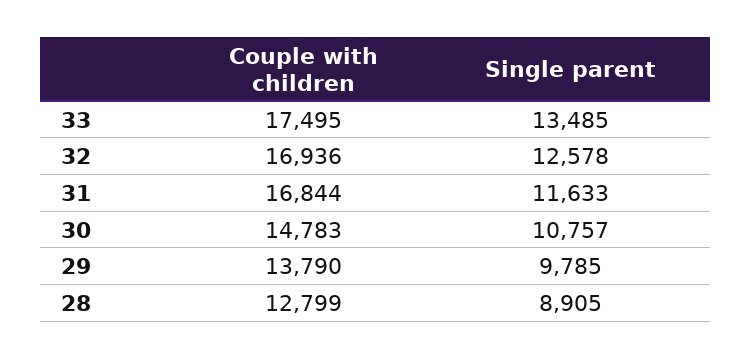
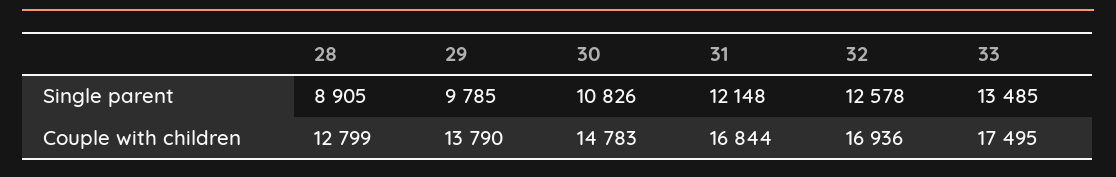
  {
    "Couple with children": {
      "33": 17495,
      "32": 16936,
      "31": 16844,
      "30": 14783,
      "29": 13790,
      "28": 12799
    },
    "Single parent": {
      "33": 13485,
      "32": 12578,
-     "31": 11633,
+     "31": 12148,
-     "30": 10757,
+     "30": 10826,
      "29": 9785,
      "28": 8905
    }
  }

